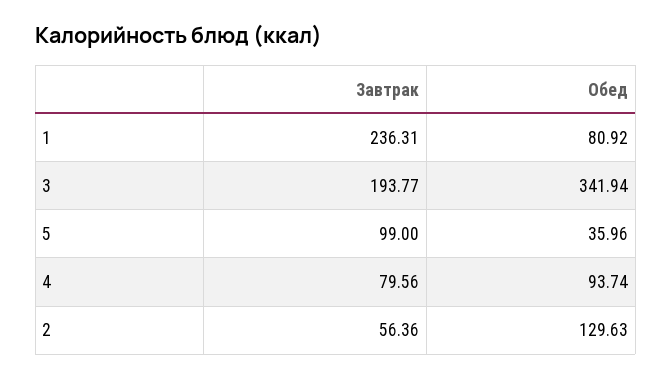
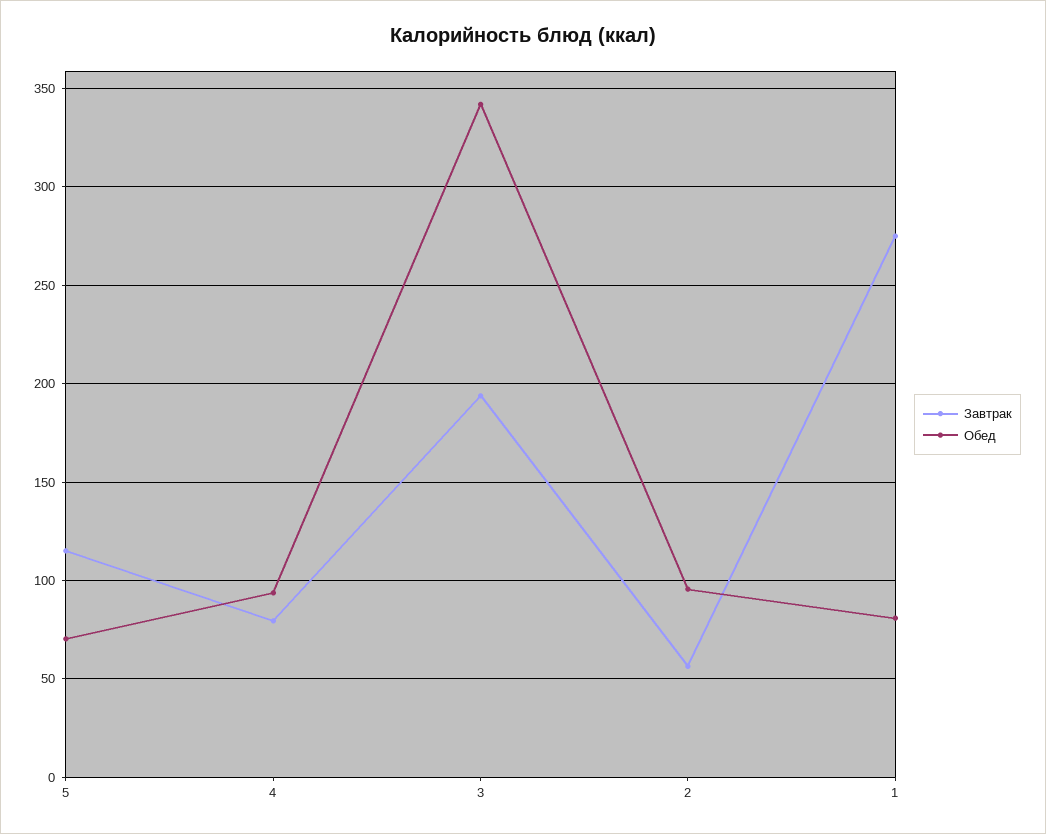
  {
    "Завтрак": {
-     "1": 236.31,
+     "1": 275,
      "3": 193.77,
-     "5": 99,
+     "5": 115,
      "4": 79.56,
      "2": 56.36
    },
    "Обед": {
      "1": 80.92,
      "3": 341.94,
-     "5": 35.96,
+     "5": 70,
      "4": 93.74,
-     "2": 129.63
+     "2": 95
    }
  }

